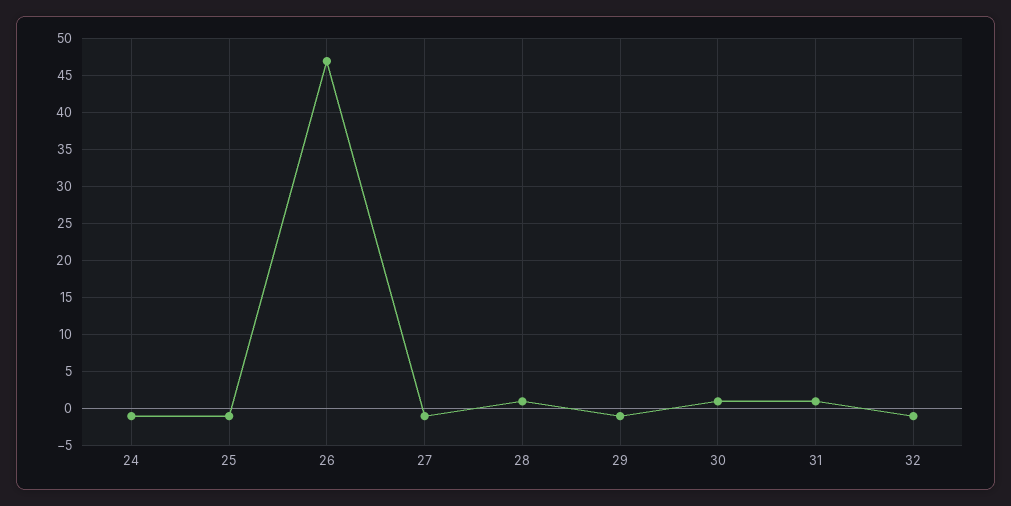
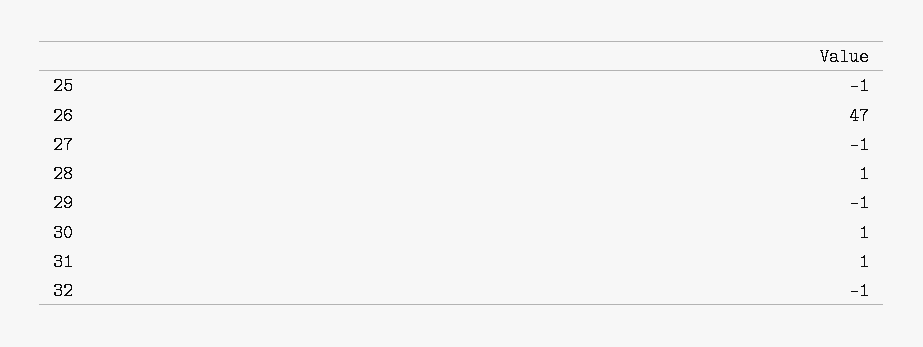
  {
-   "24": -1,
    "25": -1,
    "26": 47,
    "27": -1,
    "28": 1,
    "29": -1,
    "30": 1,
    "31": 1,
    "32": -1
  }

